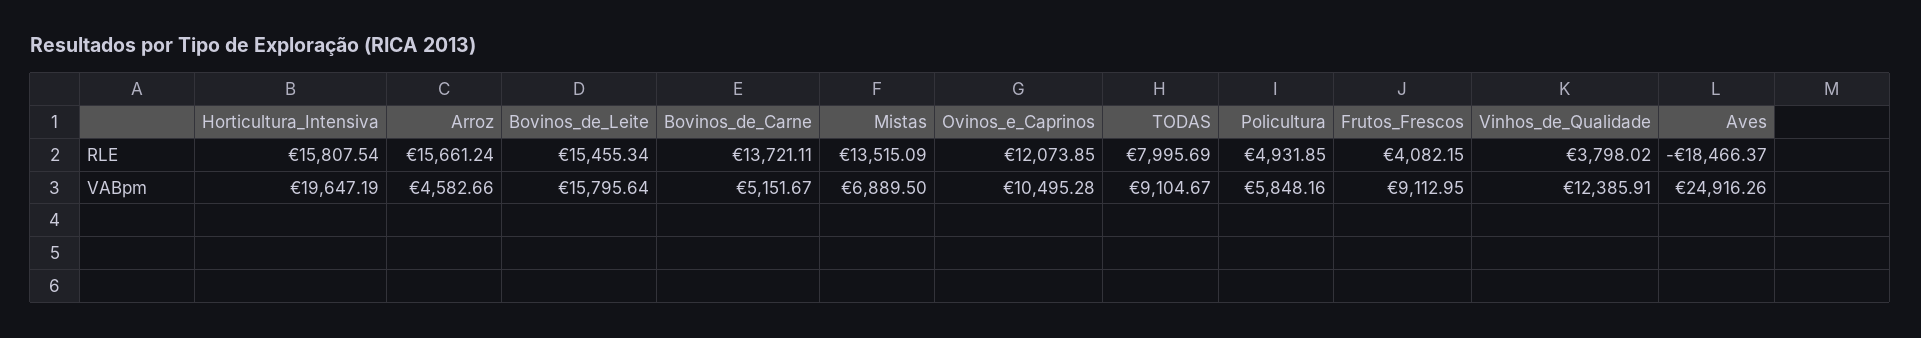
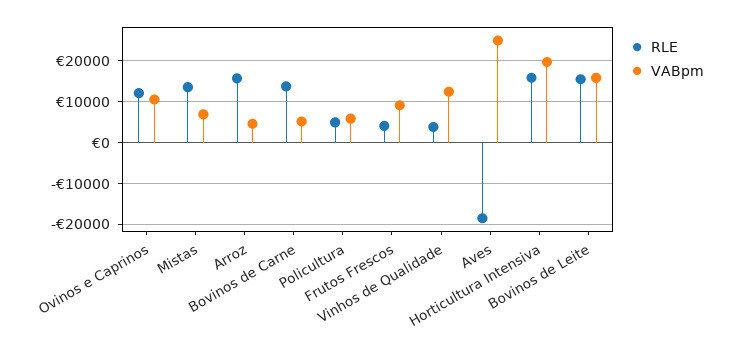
  {
    "RLE": {
      "Horticultura_Intensiva": 15807.54,
      "Arroz": 15661.24,
      "Bovinos_de_Leite": 15455.34,
      "Bovinos_de_Carne": 13721.11,
      "Mistas": 13515.09,
      "Ovinos_e_Caprinos": 12073.85,
-     "TODAS": 7995.69,
      "Policultura": 4931.85,
      "Frutos_Frescos": 4082.15,
      "Vinhos_de_Qualidade": 3798.02,
      "Aves": -18466.37
    },
    "VABpm": {
      "Horticultura_Intensiva": 19647.19,
      "Arroz": 4582.66,
      "Bovinos_de_Leite": 15795.64,
      "Bovinos_de_Carne": 5151.67,
      "Mistas": 6889.5,
      "Ovinos_e_Caprinos": 10495.28,
-     "TODAS": 9104.67,
      "Policultura": 5848.16,
      "Frutos_Frescos": 9112.95,
      "Vinhos_de_Qualidade": 12385.91,
      "Aves": 24916.26
    }
  }

